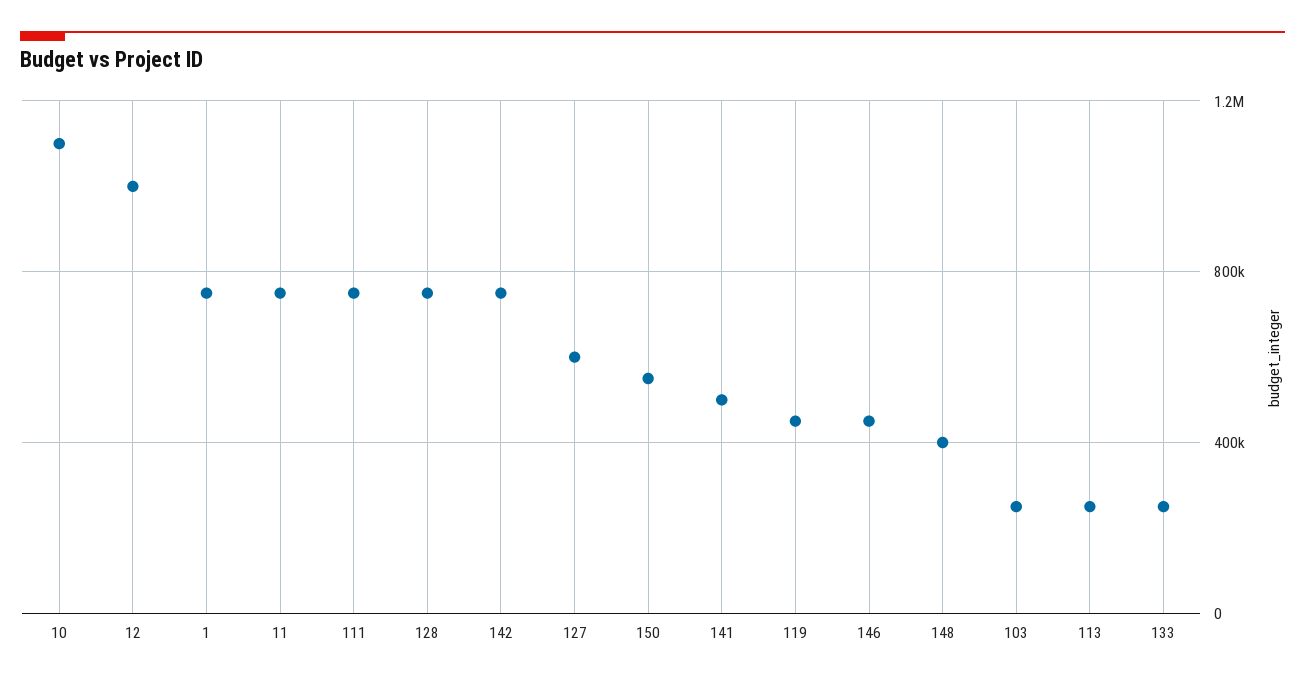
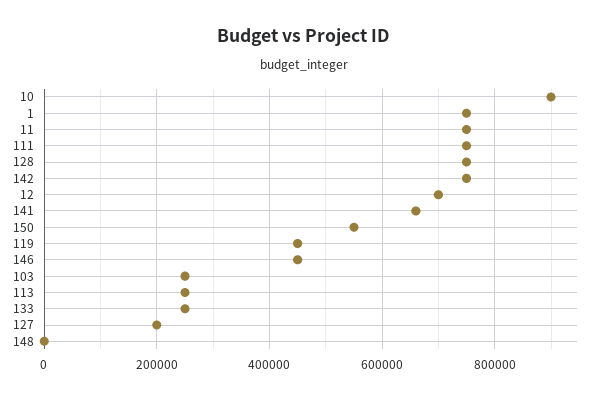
  {
-   "10": 1100000,
+   "10": 900000,
-   "12": 1000000,
+   "12": 700000,
    "1": 760000,
    "11": 760000,
    "111": 760000,
    "128": 760000,
    "142": 760000,
-   "127": 600000,
+   "127": 200000,
    "150": 560000,
-   "141": 500000,
+   "141": 660000,
    "119": 460000,
    "146": 460000,
-   "148": 400000,
+   "148": 0,
    "103": 260000,
    "113": 260000,
    "133": 260000
  }

